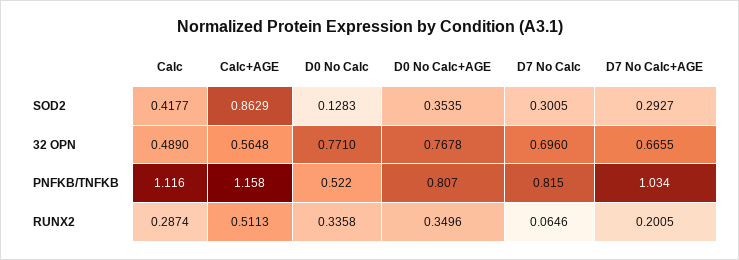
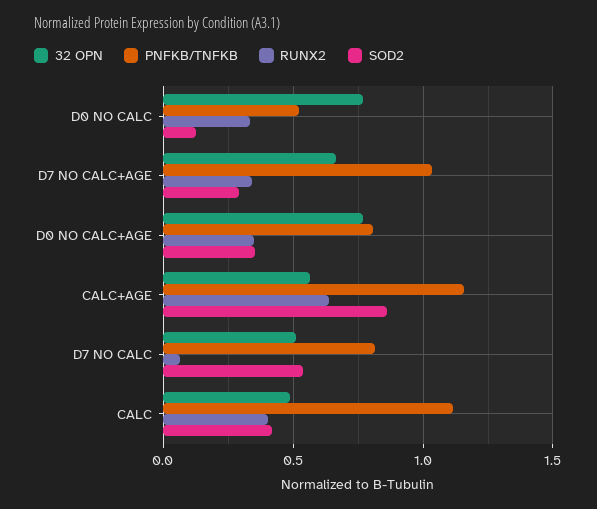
  {
    "SOD2": {
      "Calc": 0.4177,
      "Calc+AGE": 0.8629,
      "D0 No Calc": 0.1283,
      "D0 No Calc+AGE": 0.3535,
-     "D7 No Calc": 0.3005,
+     "D7 No Calc": 0.55,
      "D7 No Calc+AGE": 0.2927
    },
    "32 OPN": {
      "Calc": 0.489,
      "Calc+AGE": 0.5648,
      "D0 No Calc": 0.771,
      "D0 No Calc+AGE": 0.7678,
-     "D7 No Calc": 0.696,
+     "D7 No Calc": 0.5,
      "D7 No Calc+AGE": 0.6655
    },
    "PNFKB/TNFKB": {
      "Calc": 1.116,
      "Calc+AGE": 1.158,
      "D0 No Calc": 0.522,
      "D0 No Calc+AGE": 0.807,
      "D7 No Calc": 0.815,
      "D7 No Calc+AGE": 1.034
    },
    "RUNX2": {
-     "Calc": 0.2874,
+     "Calc": 0.4,
-     "Calc+AGE": 0.5113,
+     "Calc+AGE": 0.65,
      "D0 No Calc": 0.3358,
      "D0 No Calc+AGE": 0.3496,
      "D7 No Calc": 0.0646,
-     "D7 No Calc+AGE": 0.2005
+     "D7 No Calc+AGE": 0.35
    }
  }

